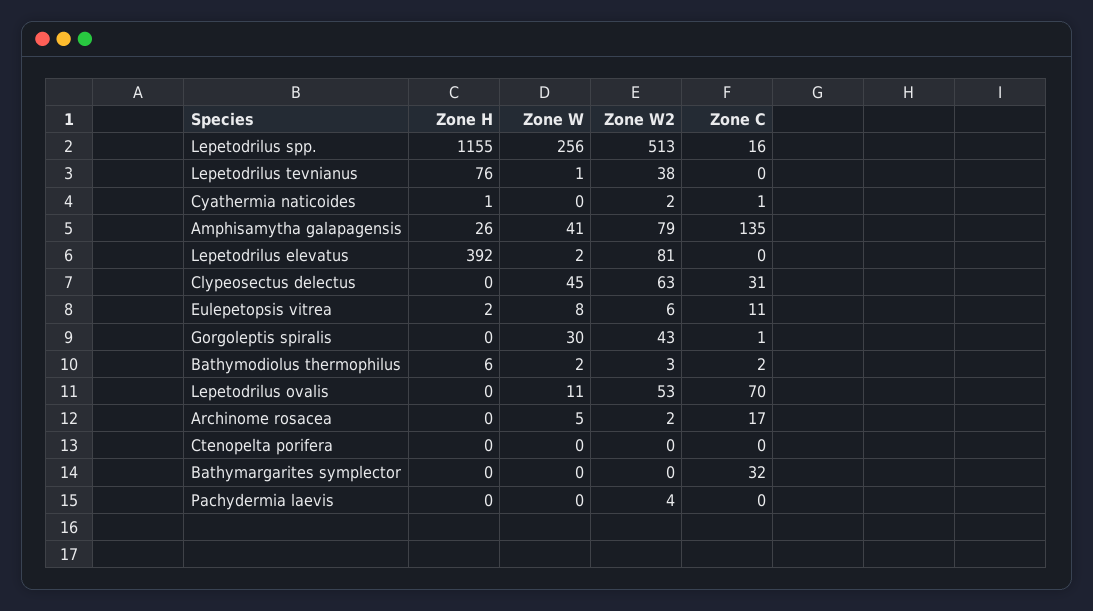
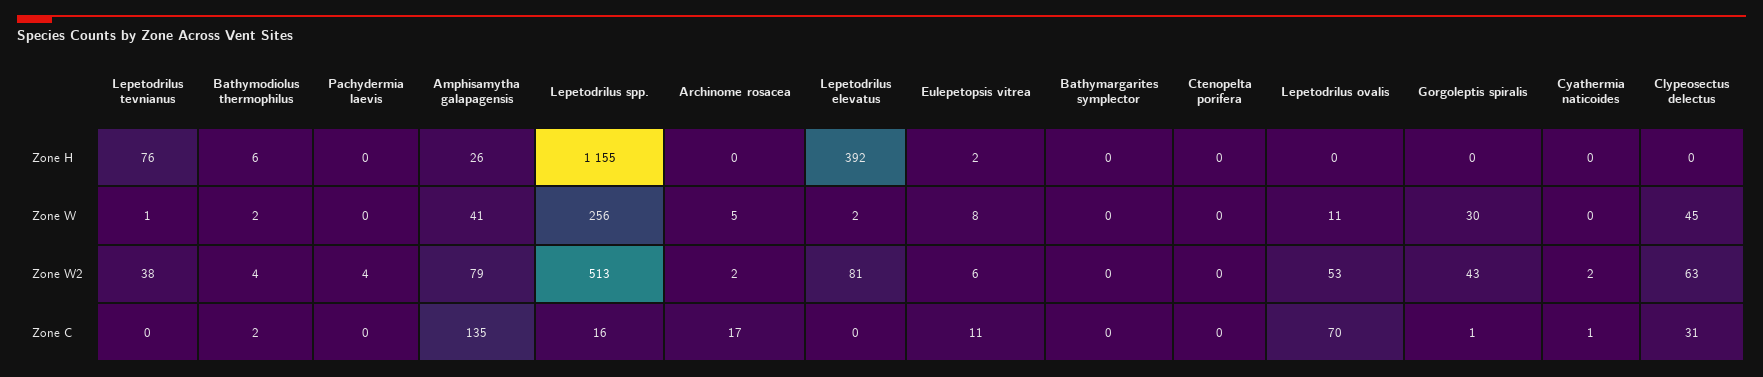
  {
    "Zone H": {
      "Lepetodrilus spp.": 1155,
      "Lepetodrilus tevnianus": 76,
-     "Cyathermia naticoides": 1,
+     "Cyathermia naticoides": 0,
      "Amphisamytha galapagensis": 26,
      "Lepetodrilus elevatus": 392,
      "Clypeosectus delectus": 0,
      "Eulepetopsis vitrea": 2,
      "Gorgoleptis spiralis": 0,
      "Bathymodiolus thermophilus": 6,
      "Lepetodrilus ovalis": 0,
      "Archinome rosacea": 0,
      "Ctenopelta porifera": 0,
      "Bathymargarites symplector": 0,
      "Pachydermia laevis": 0
    },
    "Zone W": {
      "Lepetodrilus spp.": 256,
      "Lepetodrilus tevnianus": 1,
      "Cyathermia naticoides": 0,
      "Amphisamytha galapagensis": 41,
      "Lepetodrilus elevatus": 2,
      "Clypeosectus delectus": 45,
      "Eulepetopsis vitrea": 8,
      "Gorgoleptis spiralis": 30,
      "Bathymodiolus thermophilus": 2,
      "Lepetodrilus ovalis": 11,
      "Archinome rosacea": 5,
      "Ctenopelta porifera": 0,
      "Bathymargarites symplector": 0,
      "Pachydermia laevis": 0
    },
    "Zone W2": {
      "Lepetodrilus spp.": 513,
      "Lepetodrilus tevnianus": 38,
      "Cyathermia naticoides": 2,
      "Amphisamytha galapagensis": 79,
      "Lepetodrilus elevatus": 81,
      "Clypeosectus delectus": 63,
      "Eulepetopsis vitrea": 6,
      "Gorgoleptis spiralis": 43,
-     "Bathymodiolus thermophilus": 3,
+     "Bathymodiolus thermophilus": 4,
      "Lepetodrilus ovalis": 53,
      "Archinome rosacea": 2,
      "Ctenopelta porifera": 0,
      "Bathymargarites symplector": 0,
      "Pachydermia laevis": 4
    },
    "Zone C": {
      "Lepetodrilus spp.": 16,
      "Lepetodrilus tevnianus": 0,
      "Cyathermia naticoides": 1,
      "Amphisamytha galapagensis": 135,
      "Lepetodrilus elevatus": 0,
      "Clypeosectus delectus": 31,
      "Eulepetopsis vitrea": 11,
      "Gorgoleptis spiralis": 1,
      "Bathymodiolus thermophilus": 2,
      "Lepetodrilus ovalis": 70,
      "Archinome rosacea": 17,
      "Ctenopelta porifera": 0,
-     "Bathymargarites symplector": 32,
+     "Bathymargarites symplector": 0,
      "Pachydermia laevis": 0
    }
  }

